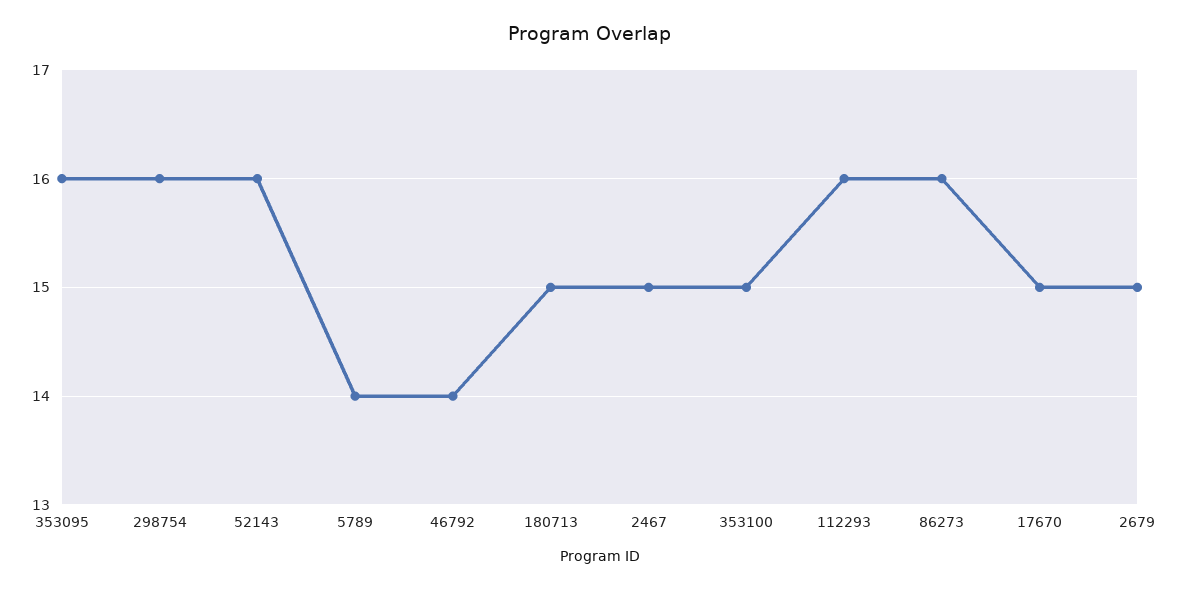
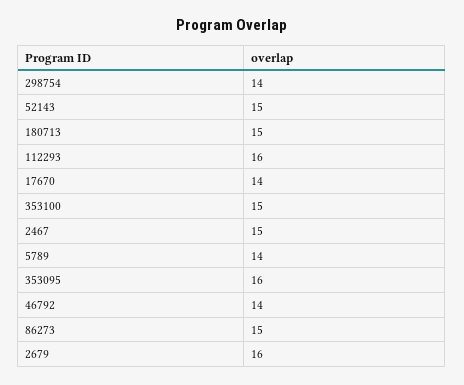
  {
    "353095": 16,
-   "298754": 16,
+   "298754": 14,
-   "52143": 16,
+   "52143": 15,
    "5789": 14,
    "46792": 14,
    "180713": 15,
    "2467": 15,
    "353100": 15,
    "112293": 16,
-   "86273": 16,
+   "86273": 15,
-   "17670": 15,
+   "17670": 14,
-   "2679": 15
+   "2679": 16
  }

